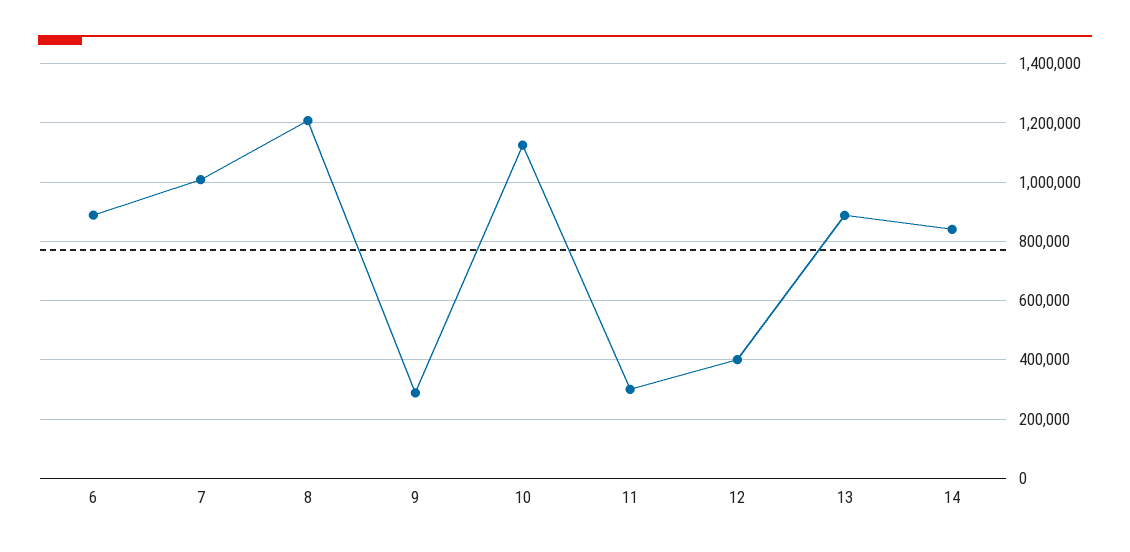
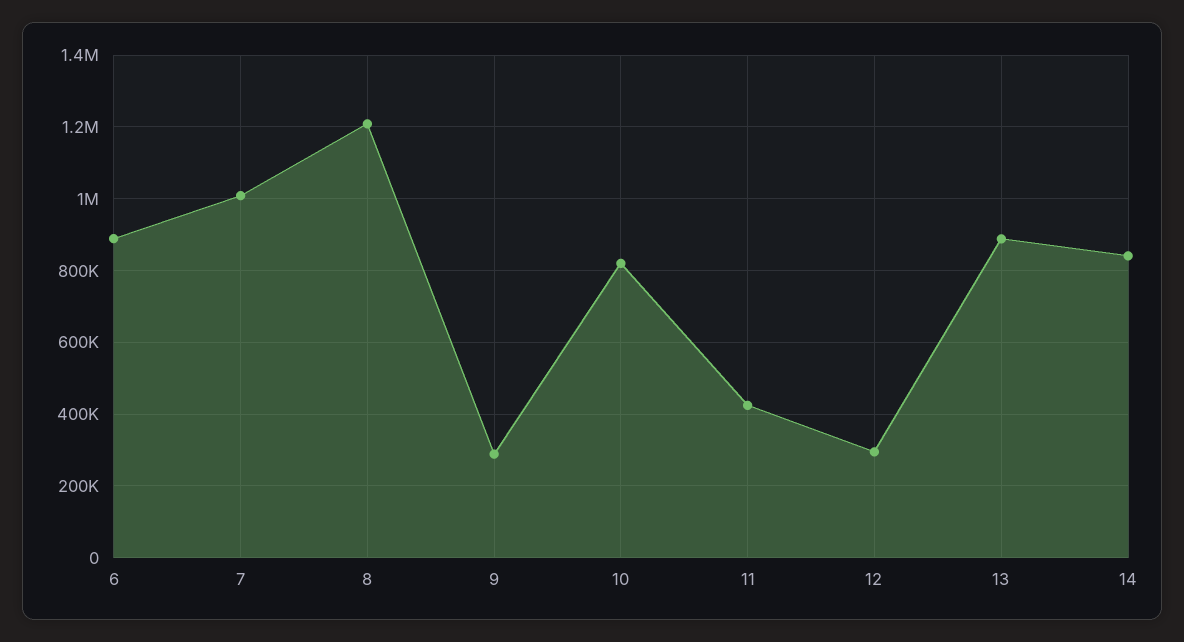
  {
    "6": 880000,
    "7": 1000000,
    "8": 1200000,
    "9": 280000,
-   "10": 1125000,
+   "10": 820000,
-   "11": 300000,
+   "11": 420000,
-   "12": 400000,
+   "12": 300000,
    "13": 880000,
    "14": 840000
  }

